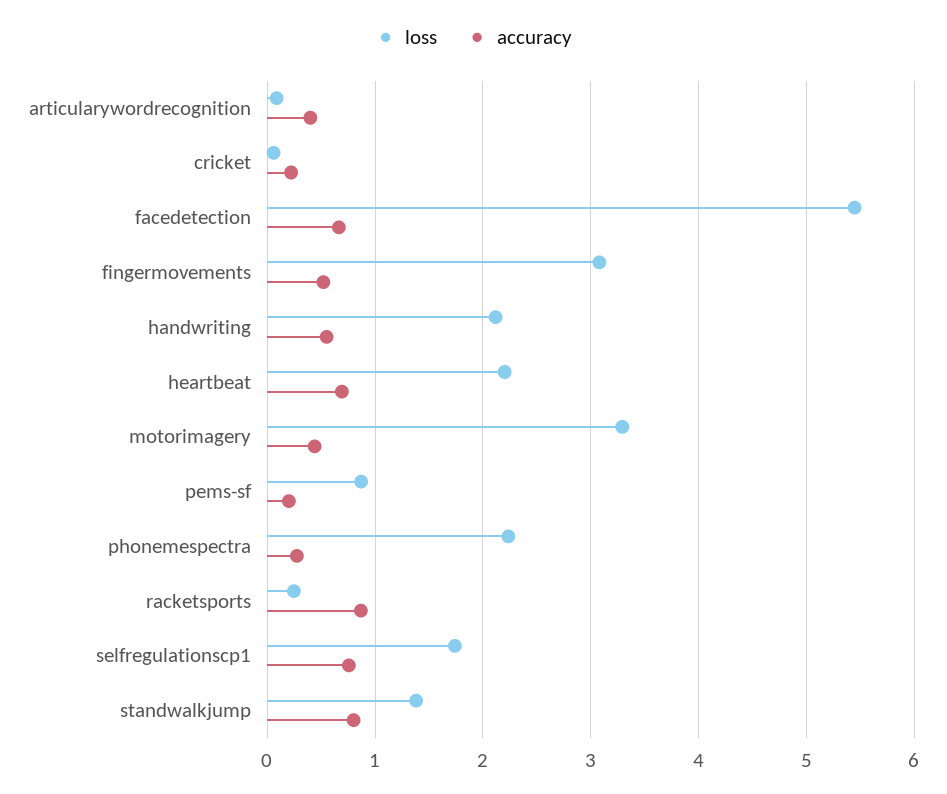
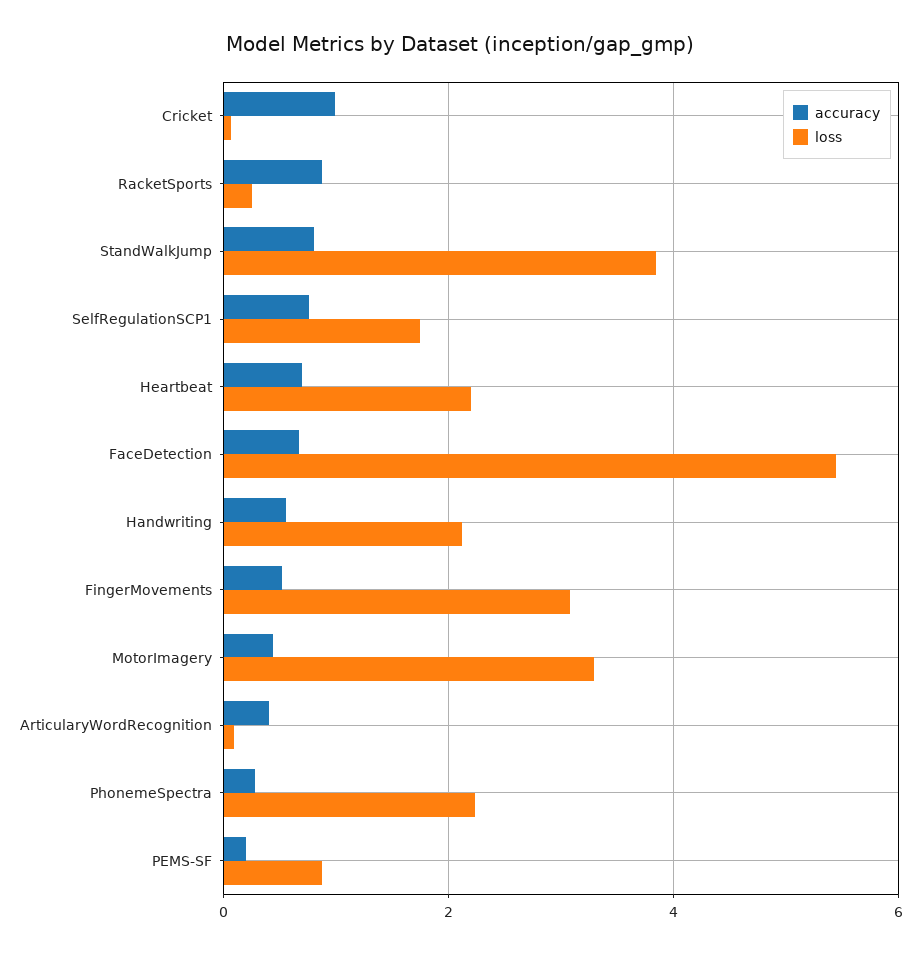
  {
    "loss": {
      "articularywordrecognition": 0.1,
      "cricket": 0.1,
      "facedetection": 5.4,
      "fingermovements": 3.1,
      "handwriting": 2.1,
      "heartbeat": 2.2,
      "motorimagery": 3.3,
      "pems-sf": 0.9,
      "phonemespectra": 2.2,
      "racketsports": 0.2,
      "selfregulationscp1": 1.7,
-     "standwalkjump": 1.4
+     "standwalkjump": 3.8
    },
    "accuracy": {
      "articularywordrecognition": 0.4,
-     "cricket": 0.2,
+     "cricket": 1,
      "facedetection": 0.7,
      "fingermovements": 0.5,
      "handwriting": 0.5,
      "heartbeat": 0.7,
      "motorimagery": 0.4,
      "pems-sf": 0.2,
      "phonemespectra": 0.3,
      "racketsports": 0.9,
      "selfregulationscp1": 0.8,
      "standwalkjump": 0.8
    }
  }

